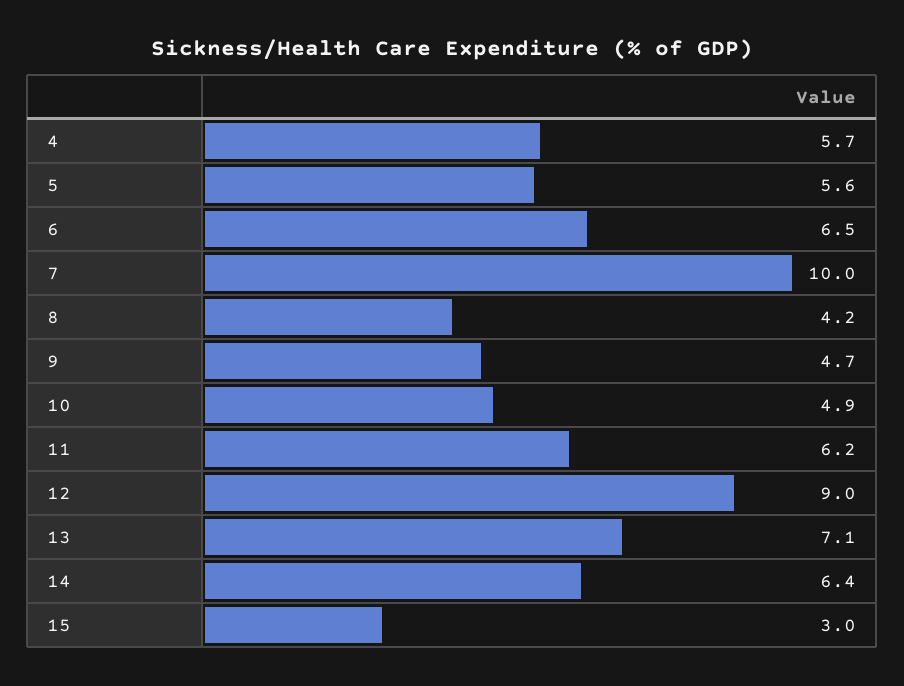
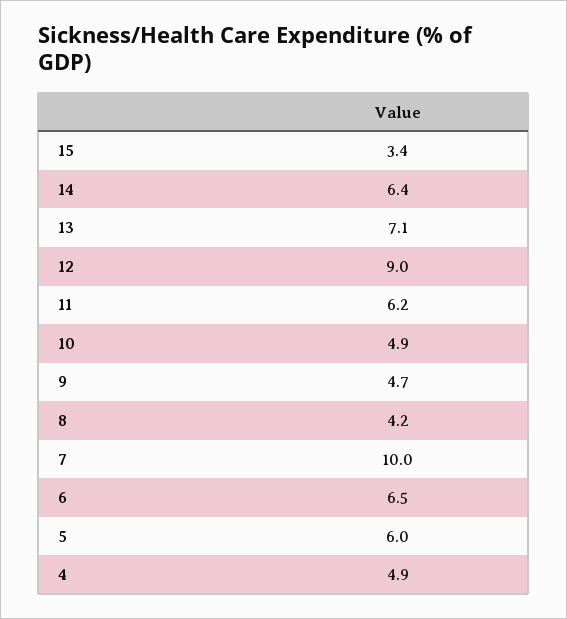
  {
-   "4": 5.7,
+   "4": 4.9,
-   "5": 5.6,
+   "5": 6,
    "6": 6.5,
    "7": 10,
    "8": 4.2,
    "9": 4.7,
    "10": 4.9,
    "11": 6.2,
    "12": 9,
    "13": 7.1,
    "14": 6.4,
-   "15": 3
+   "15": 3.4
  }

